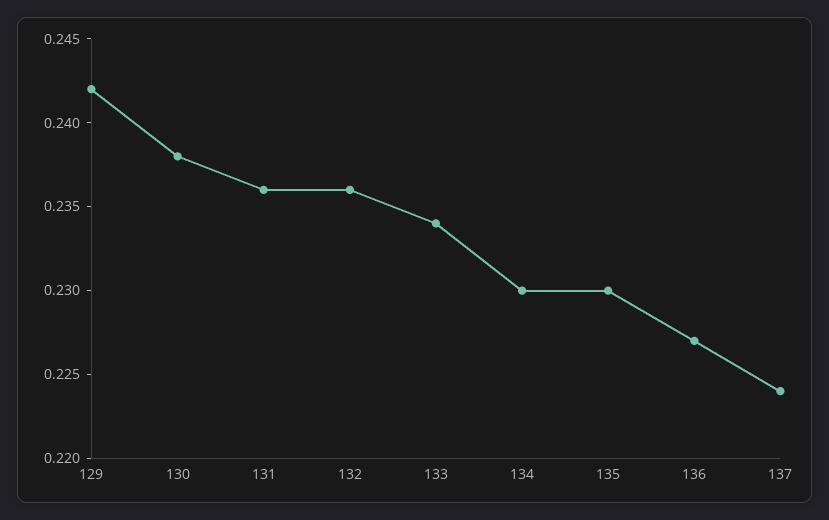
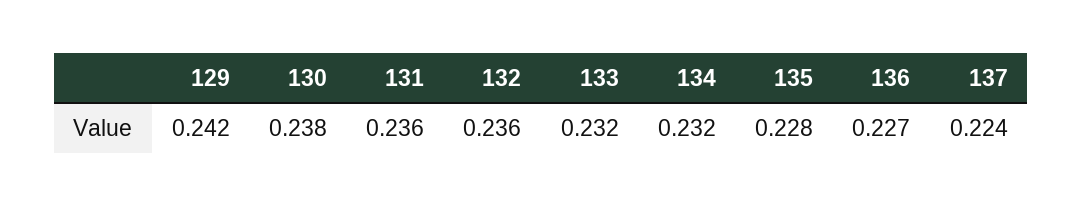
  {
    "129": 0.242,
    "130": 0.238,
    "131": 0.236,
    "132": 0.236,
-   "133": 0.234,
+   "133": 0.232,
-   "134": 0.23,
+   "134": 0.232,
-   "135": 0.23,
+   "135": 0.228,
    "136": 0.227,
    "137": 0.224
  }

